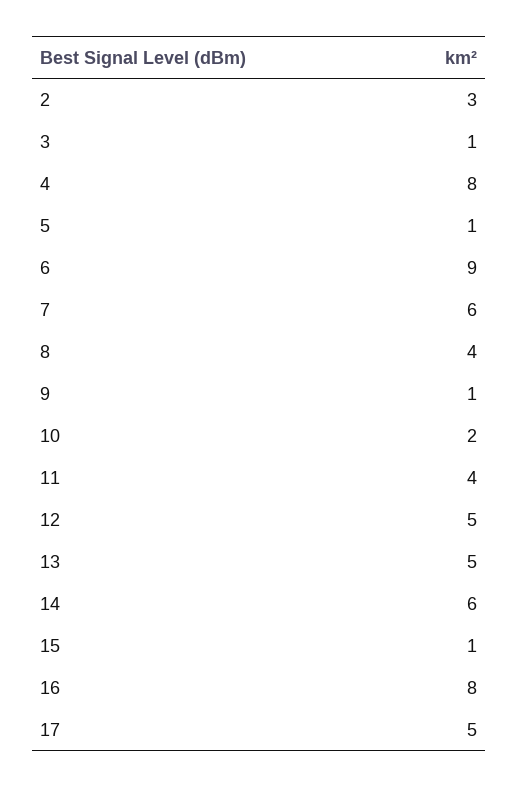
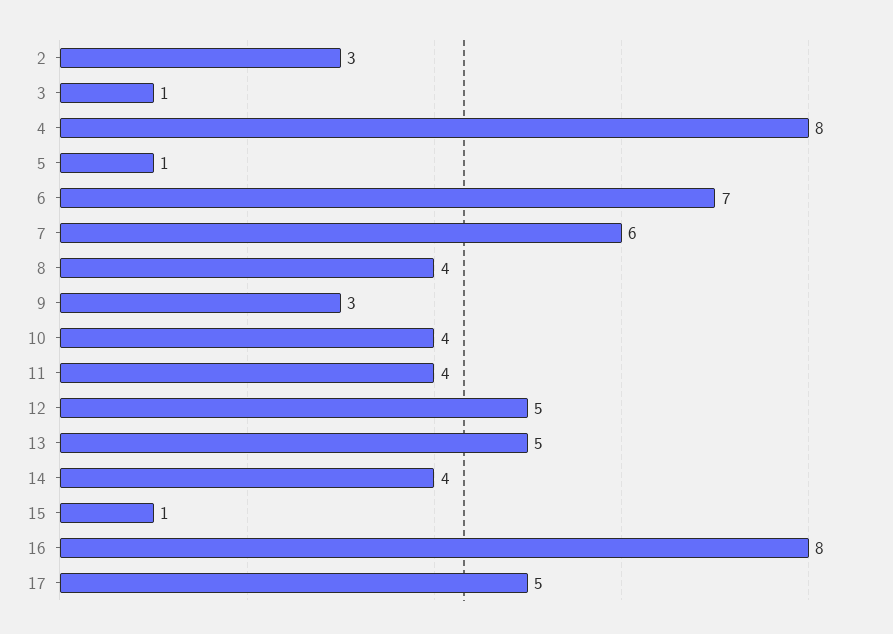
  {
    "2": 3,
    "3": 1,
    "4": 8,
    "5": 1,
-   "6": 9,
+   "6": 7,
    "7": 6,
    "8": 4,
-   "9": 1,
+   "9": 3,
-   "10": 2,
+   "10": 4,
    "11": 4,
    "12": 5,
    "13": 5,
-   "14": 6,
+   "14": 4,
    "15": 1,
    "16": 8,
    "17": 5
  }

